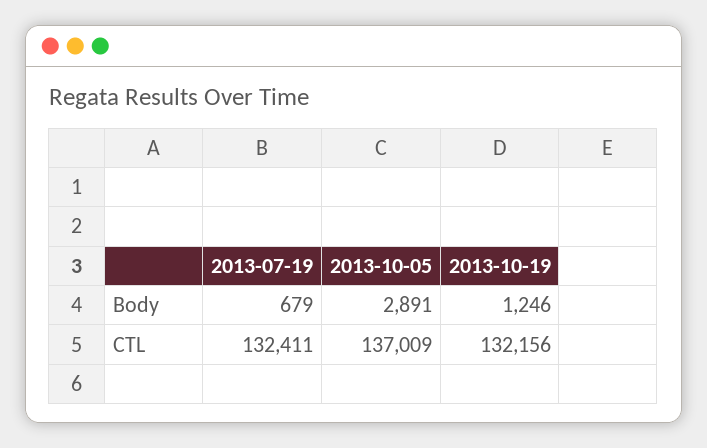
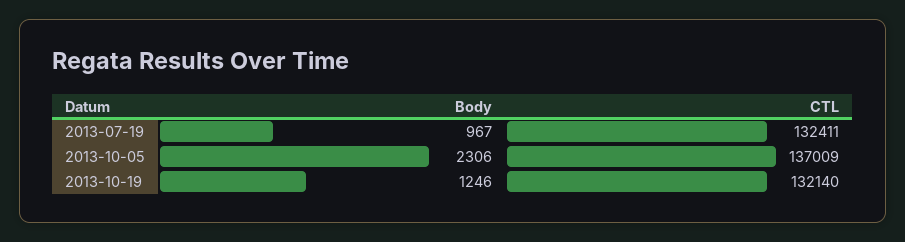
  {
    "2013-07-19": {
-     "Body": 679,
+     "Body": 967,
      "CTL": 132411
    },
    "2013-10-05": {
-     "Body": 2891,
+     "Body": 2306,
      "CTL": 137009
    },
    "2013-10-19": {
      "Body": 1246,
-     "CTL": 132156
+     "CTL": 132140
    }
  }

